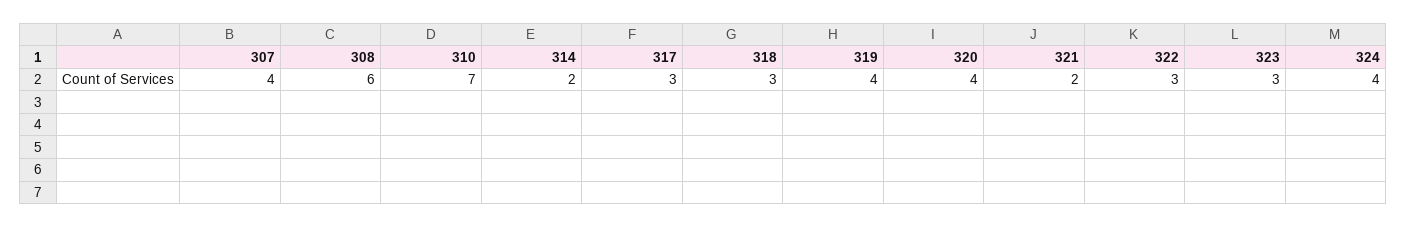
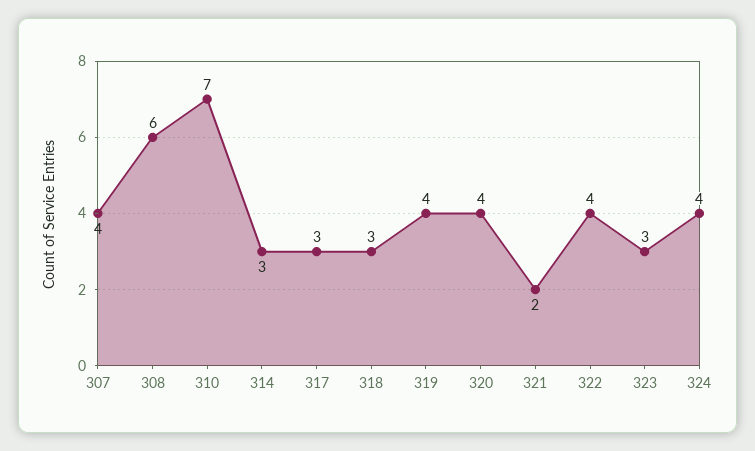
  {
    "307": 4,
    "308": 6,
    "310": 7,
-   "314": 2,
+   "314": 3,
    "317": 3,
    "318": 3,
    "319": 4,
    "320": 4,
    "321": 2,
-   "322": 3,
+   "322": 4,
    "323": 3,
    "324": 4
  }

